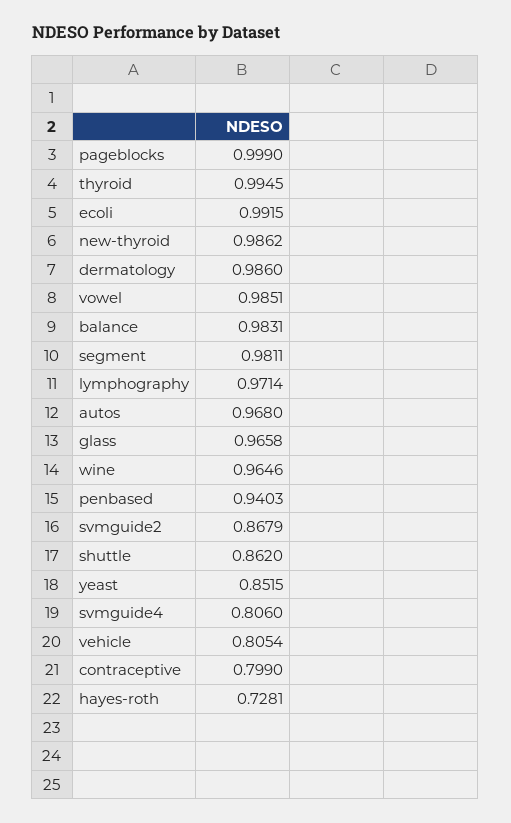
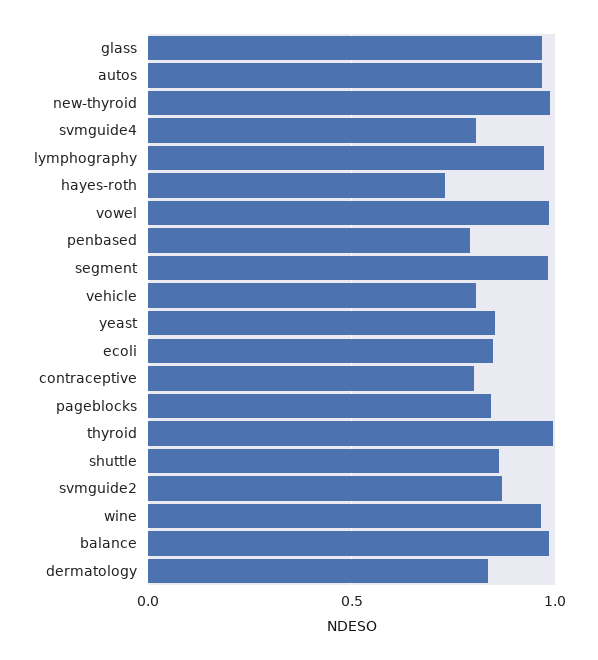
  {
-   "pageblocks": 0.999,
+   "pageblocks": 0.85,
    "thyroid": 0.9945,
-   "ecoli": 0.9915,
+   "ecoli": 0.85,
    "new-thyroid": 0.9862,
-   "dermatology": 0.986,
+   "dermatology": 0.85,
    "vowel": 0.9851,
    "balance": 0.9831,
    "segment": 0.9811,
    "lymphography": 0.9714,
    "autos": 0.968,
    "glass": 0.9658,
    "wine": 0.9646,
-   "penbased": 0.9403,
+   "penbased": 0.8,
    "svmguide2": 0.8679,
    "shuttle": 0.862,
    "yeast": 0.8515,
    "svmguide4": 0.806,
    "vehicle": 0.8054,
    "contraceptive": 0.799,
    "hayes-roth": 0.7281
  }

